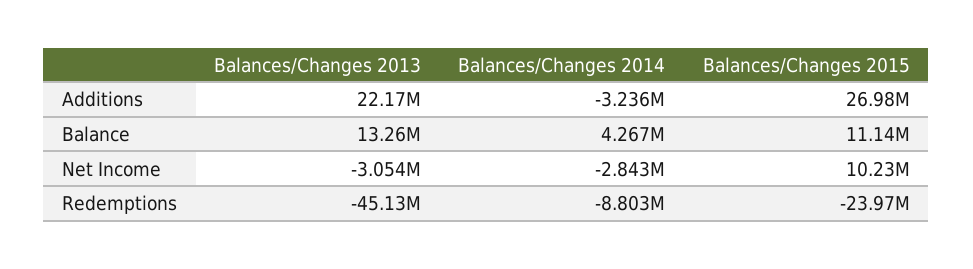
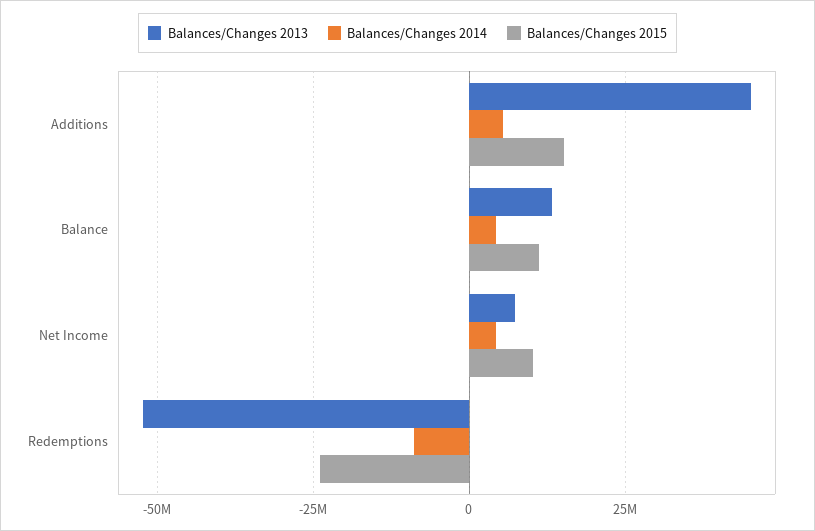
  {
    "Balances/Changes 2013": {
-     "Additions": 22170000,
+     "Additions": 45000000,
      "Balance": 13260000,
-     "Net Income": -3054000,
+     "Net Income": 7500000,
-     "Redemptions": -45130000
+     "Redemptions": -52500000
    },
    "Balances/Changes 2014": {
-     "Additions": -3236000,
+     "Additions": 5000000,
      "Balance": 4267000,
-     "Net Income": -2843000,
+     "Net Income": 5000000,
      "Redemptions": -8803000
    },
    "Balances/Changes 2015": {
-     "Additions": 26980000,
+     "Additions": 15000000,
      "Balance": 11140000,
      "Net Income": 10230000,
      "Redemptions": -23970000
    }
  }

